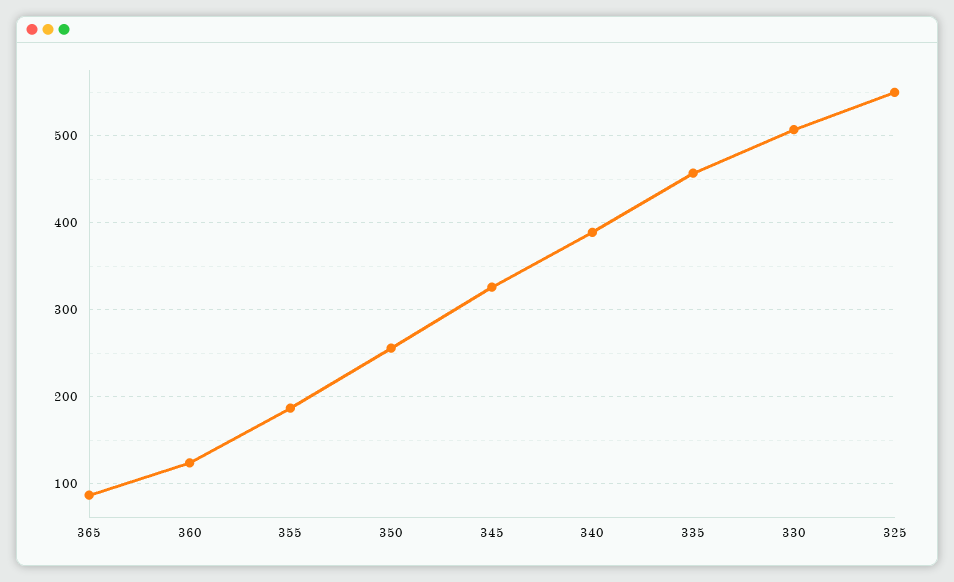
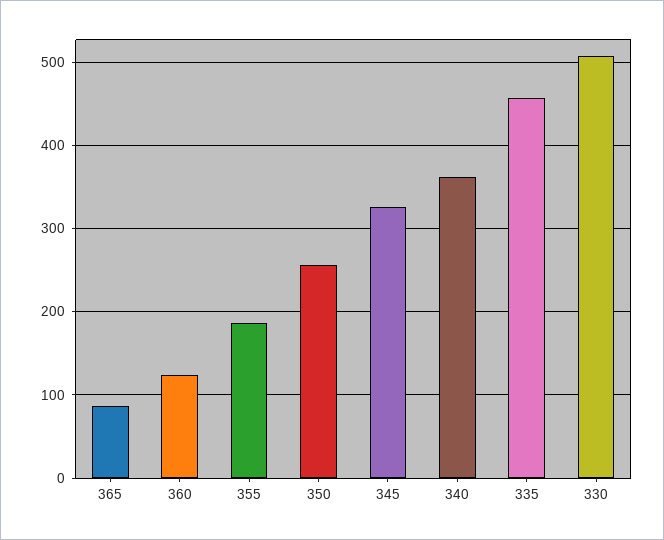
  {
    "365": 90,
    "360": 120,
    "355": 190,
    "350": 260,
    "345": 330,
-   "340": 390,
+   "340": 360,
    "335": 460,
-   "330": 510,
+   "330": 510
-   "325": 550
  }

